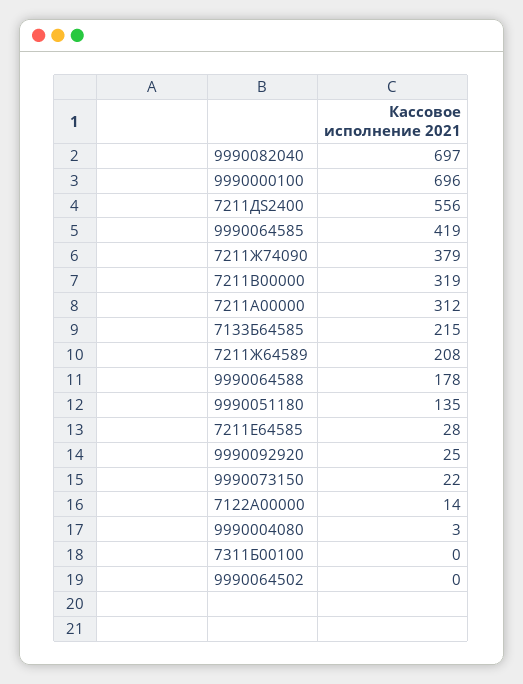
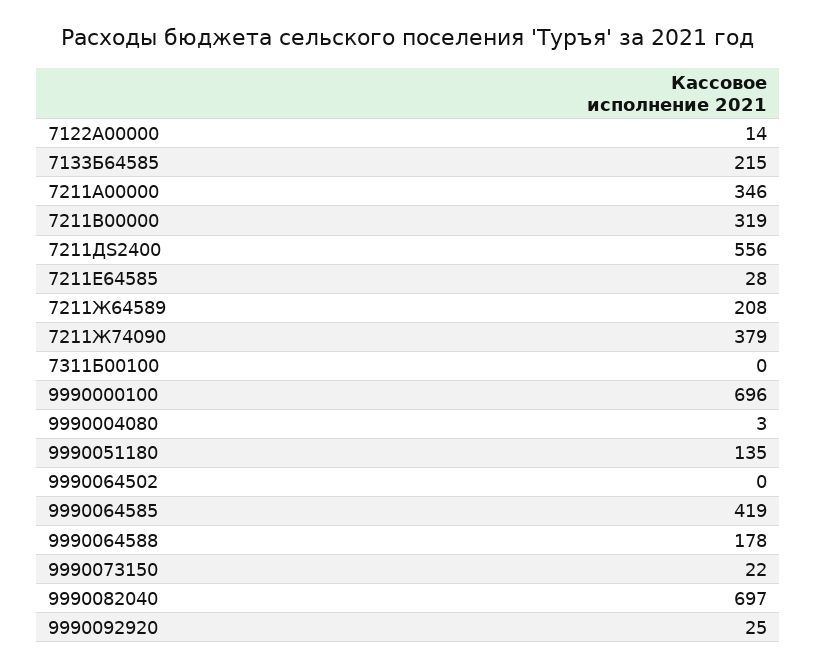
  {
    "9990082040": 697,
    "9990000100": 696,
    "7211ДS2400": 556,
    "9990064585": 419,
    "7211Ж74090": 379,
    "7211В00000": 319,
-   "7211А00000": 312,
+   "7211А00000": 346,
    "7133Б64585": 215,
    "7211Ж64589": 208,
    "9990064588": 178,
    "9990051180": 135,
    "7211Е64585": 28,
    "9990092920": 25,
    "9990073150": 22,
    "7122А00000": 14,
    "9990004080": 3,
    "7311Б00100": 0,
    "9990064502": 0
  }

